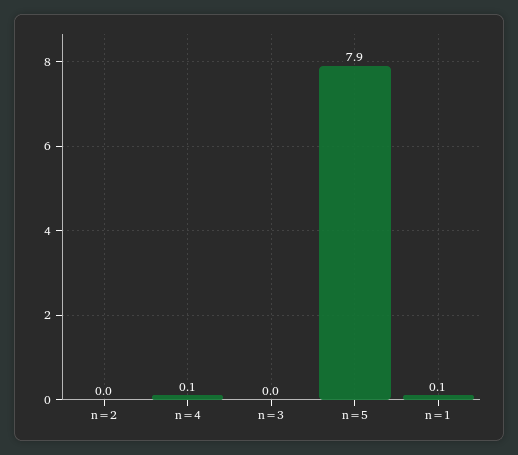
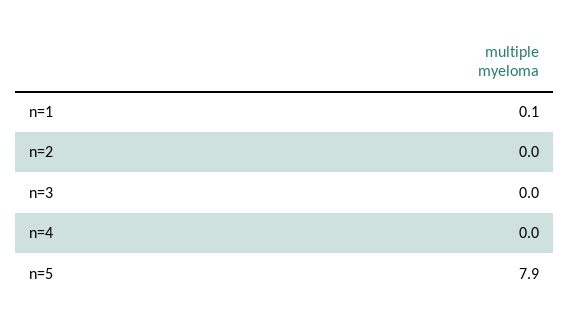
  {
    "n=2": 0,
-   "n=4": 0.1,
+   "n=4": 0,
    "n=3": 0,
    "n=5": 7.9,
    "n=1": 0.1
  }

